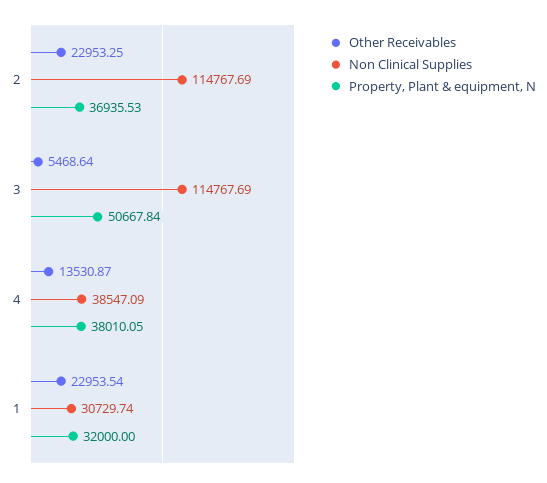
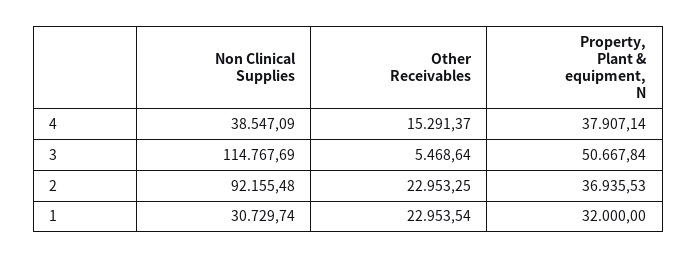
  {
    "Other Receivables": {
      "2": 22953.25,
      "3": 5468.64,
-     "4": 13530.87,
+     "4": 15291.37,
      "1": 22953.54
    },
    "Non Clinical Supplies": {
-     "2": 114767.69,
+     "2": 92155.48,
      "3": 114767.69,
      "4": 38547.09,
      "1": 30729.74
    },
    "Property, Plant & equipment, N": {
      "2": 36935.53,
      "3": 50667.84,
-     "4": 38010.05,
+     "4": 37907.14,
      "1": 32000
    }
  }

